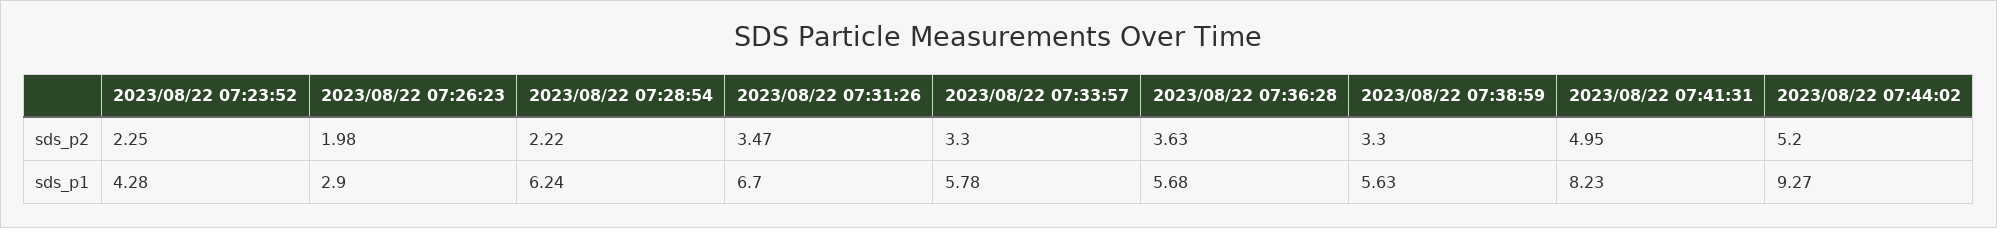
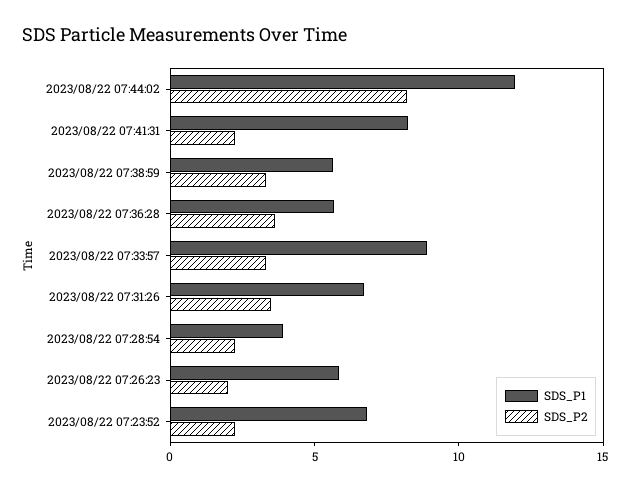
  {
    "sds_p2": {
      "2023/08/22 07:23:52": 2.25,
      "2023/08/22 07:26:23": 1.98,
      "2023/08/22 07:28:54": 2.22,
      "2023/08/22 07:31:26": 3.47,
      "2023/08/22 07:33:57": 3.3,
      "2023/08/22 07:36:28": 3.63,
      "2023/08/22 07:38:59": 3.3,
-     "2023/08/22 07:41:31": 4.95,
+     "2023/08/22 07:41:31": 2,
-     "2023/08/22 07:44:02": 5.2
+     "2023/08/22 07:44:02": 8
    },
    "sds_p1": {
-     "2023/08/22 07:23:52": 4.28,
+     "2023/08/22 07:23:52": 7,
-     "2023/08/22 07:26:23": 2.9,
+     "2023/08/22 07:26:23": 6,
-     "2023/08/22 07:28:54": 6.24,
+     "2023/08/22 07:28:54": 4,
      "2023/08/22 07:31:26": 6.7,
-     "2023/08/22 07:33:57": 5.78,
+     "2023/08/22 07:33:57": 9,
      "2023/08/22 07:36:28": 5.68,
      "2023/08/22 07:38:59": 5.63,
      "2023/08/22 07:41:31": 8.23,
-     "2023/08/22 07:44:02": 9.27
+     "2023/08/22 07:44:02": 12
    }
  }

